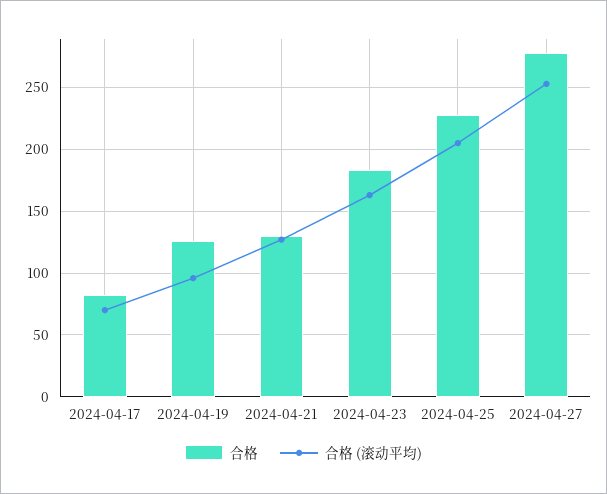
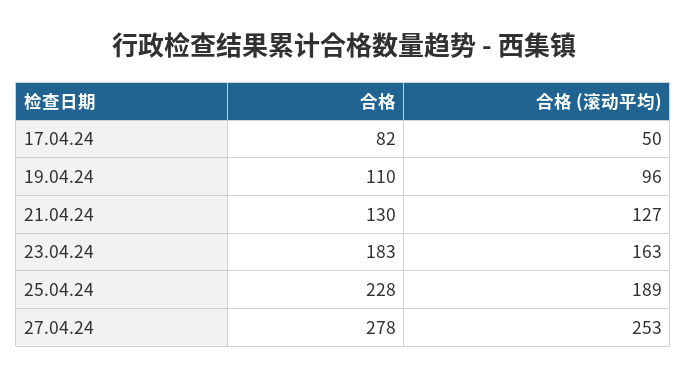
  {
    "合格": {
      "2024-04-17": 82,
-     "2024-04-19": 125,
+     "2024-04-19": 110,
      "2024-04-21": 130,
      "2024-04-23": 183,
      "2024-04-25": 228,
      "2024-04-27": 278
    },
    "合格 (滚动平均)": {
-     "2024-04-17": 70,
+     "2024-04-17": 50,
      "2024-04-19": 96,
      "2024-04-21": 127,
      "2024-04-23": 163,
-     "2024-04-25": 205,
+     "2024-04-25": 189,
      "2024-04-27": 253
    }
  }

